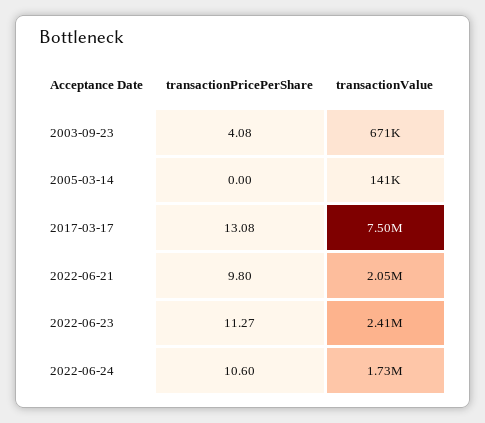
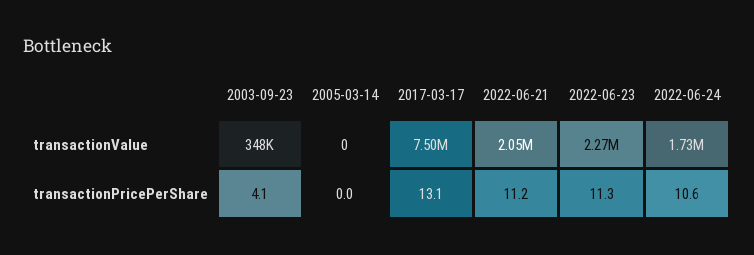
  {
    "transactionPricePerShare": {
      "2003-09-23": 4.08,
      "2005-03-14": 0,
      "2017-03-17": 13.08,
-     "2022-06-21": 9.8,
+     "2022-06-21": 11.2,
      "2022-06-23": 11.27,
      "2022-06-24": 10.6
    },
    "transactionValue": {
-     "2003-09-23": 671000,
+     "2003-09-23": 348000,
-     "2005-03-14": 141000,
+     "2005-03-14": 0,
      "2017-03-17": 7500000,
      "2022-06-21": 2050000,
-     "2022-06-23": 2410000,
+     "2022-06-23": 2270000,
      "2022-06-24": 1730000
    }
  }

